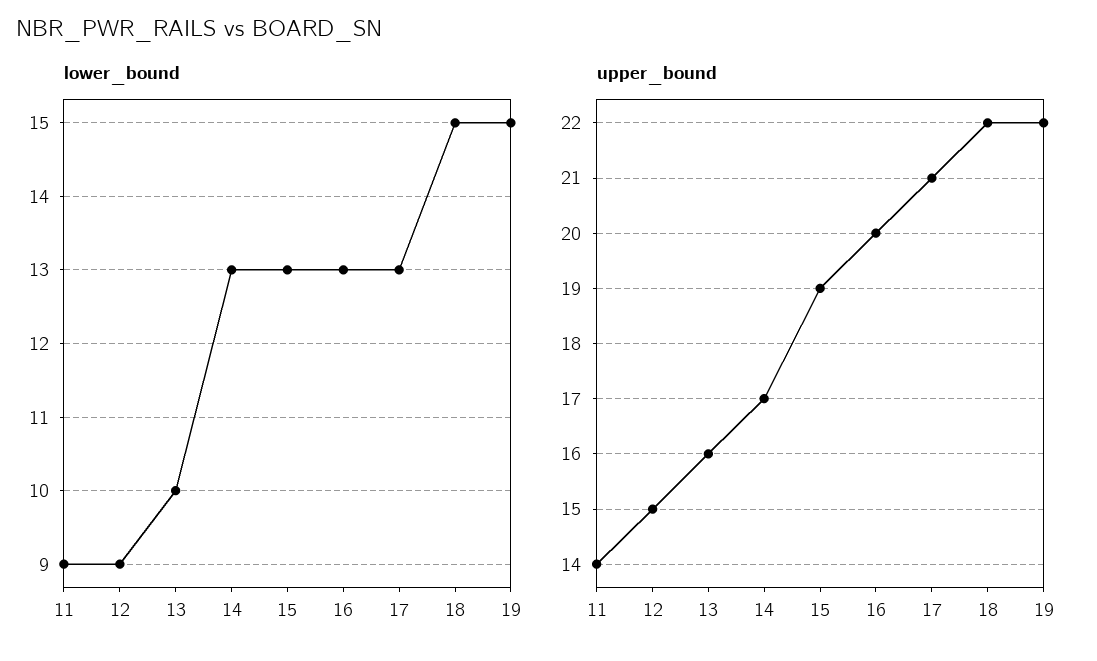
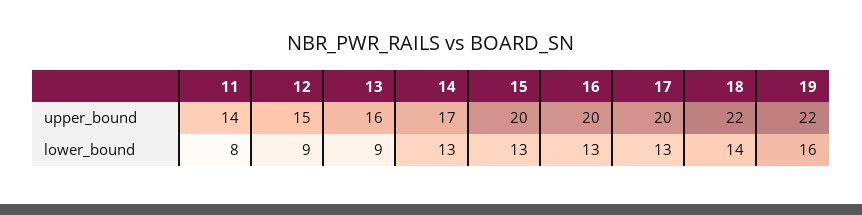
  {
    "lower_bound": {
-     "11": 9,
+     "11": 8,
      "12": 9,
-     "13": 10,
+     "13": 9,
      "14": 13,
      "15": 13,
      "16": 13,
      "17": 13,
-     "18": 15,
+     "18": 14,
-     "19": 15
+     "19": 16
    },
    "upper_bound": {
      "11": 14,
      "12": 15,
      "13": 16,
      "14": 17,
-     "15": 19,
+     "15": 20,
      "16": 20,
-     "17": 21,
+     "17": 20,
      "18": 22,
      "19": 22
    }
  }

